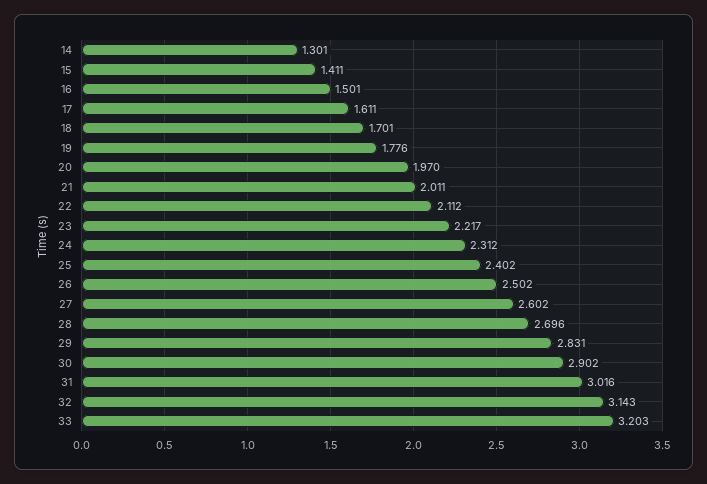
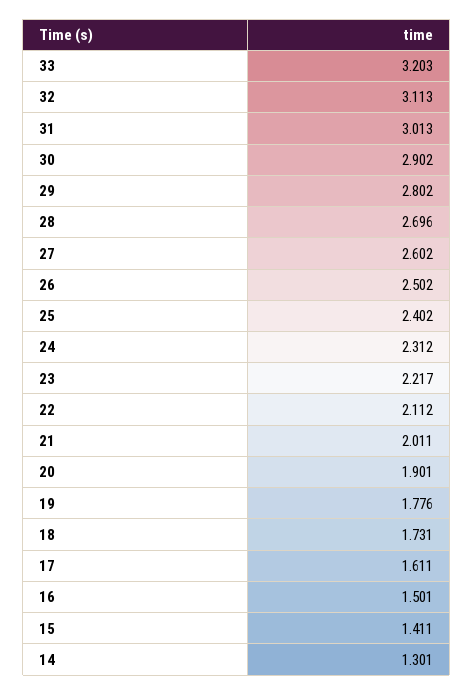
  {
    "14": 1.301,
    "15": 1.411,
    "16": 1.501,
    "17": 1.611,
-   "18": 1.701,
+   "18": 1.731,
    "19": 1.776,
-   "20": 1.97,
+   "20": 1.901,
    "21": 2.011,
    "22": 2.112,
    "23": 2.217,
    "24": 2.312,
    "25": 2.402,
    "26": 2.502,
    "27": 2.602,
    "28": 2.696,
-   "29": 2.831,
+   "29": 2.802,
    "30": 2.902,
-   "31": 3.016,
+   "31": 3.013,
-   "32": 3.143,
+   "32": 3.113,
    "33": 3.203
  }

